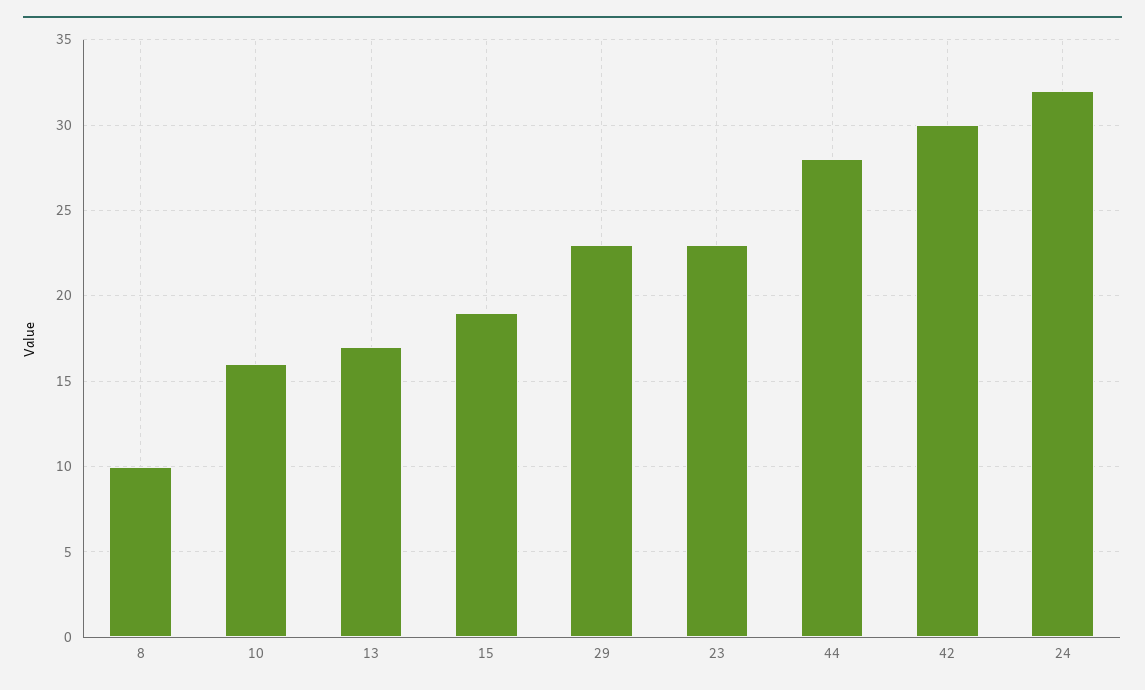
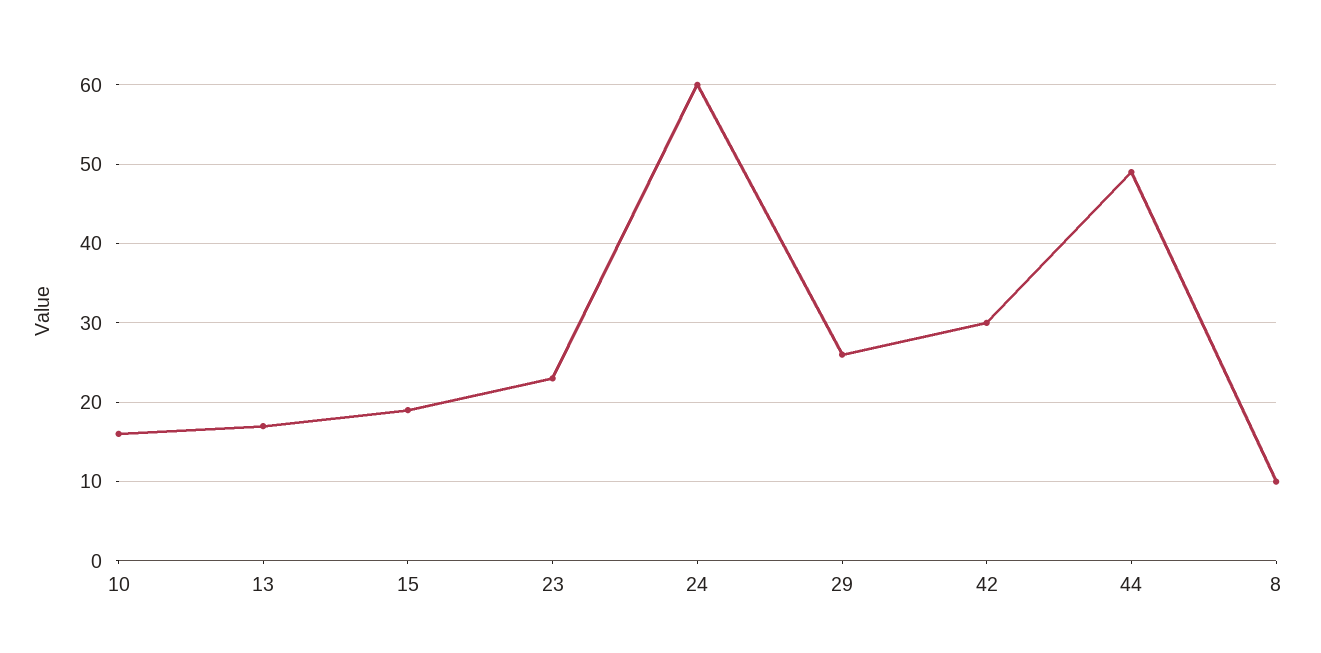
  {
    "8": 10,
    "10": 16,
    "13": 17,
    "15": 19,
-   "29": 23,
+   "29": 26,
    "23": 23,
-   "44": 28,
+   "44": 49,
    "42": 30,
-   "24": 32
+   "24": 60
  }

